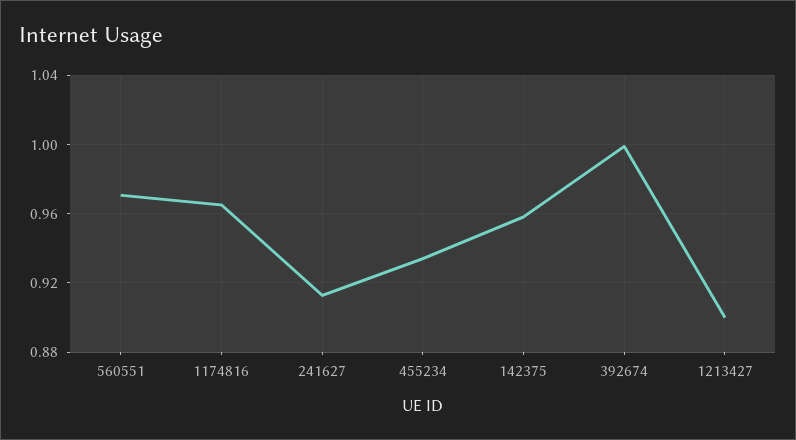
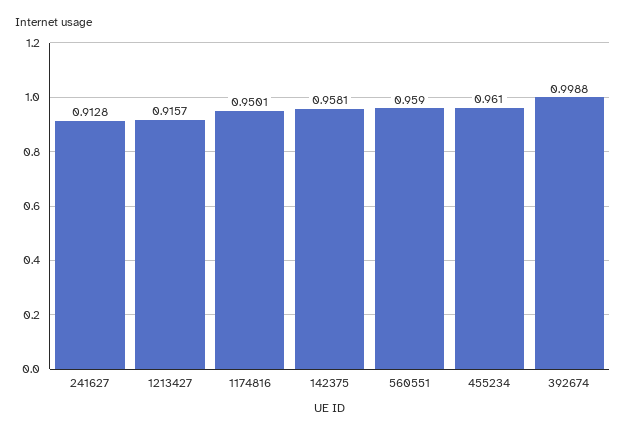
  {
-   "560551": 0.97,
+   "560551": 0.959,
-   "1174816": 0.965,
+   "1174816": 0.9501,
    "241627": 0.9128,
-   "455234": 0.935,
+   "455234": 0.961,
    "142375": 0.9581,
    "392674": 0.9988,
-   "1213427": 0.9
+   "1213427": 0.9157
  }

